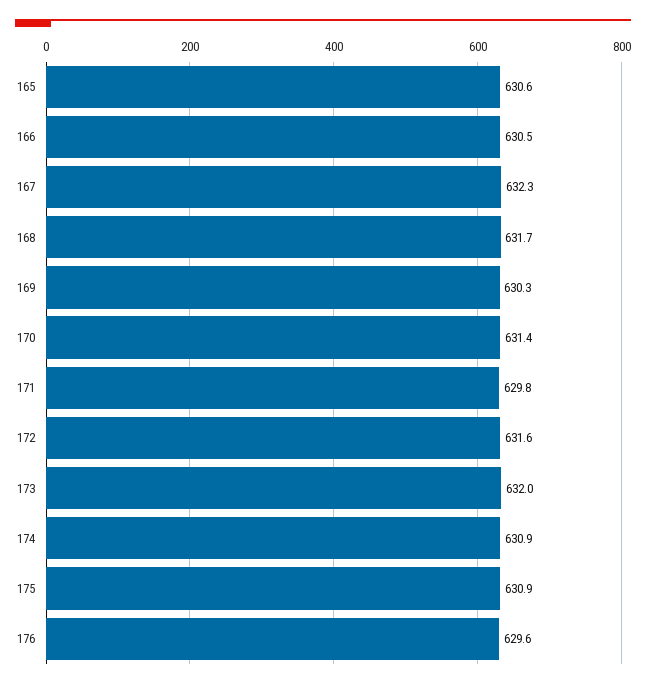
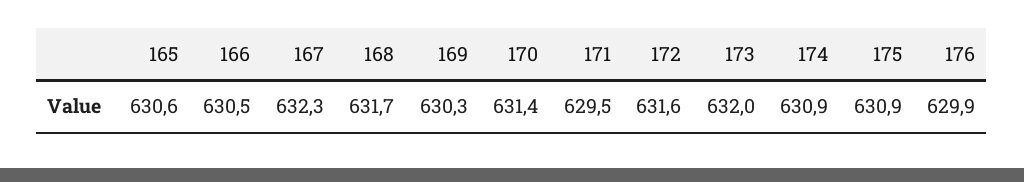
  {
    "165": 630.6,
    "166": 630.5,
    "167": 632.3,
    "168": 631.7,
    "169": 630.3,
    "170": 631.4,
-   "171": 629.8,
+   "171": 629.5,
    "172": 631.6,
    "173": 632,
    "174": 630.9,
    "175": 630.9,
-   "176": 629.6
+   "176": 629.9
  }

